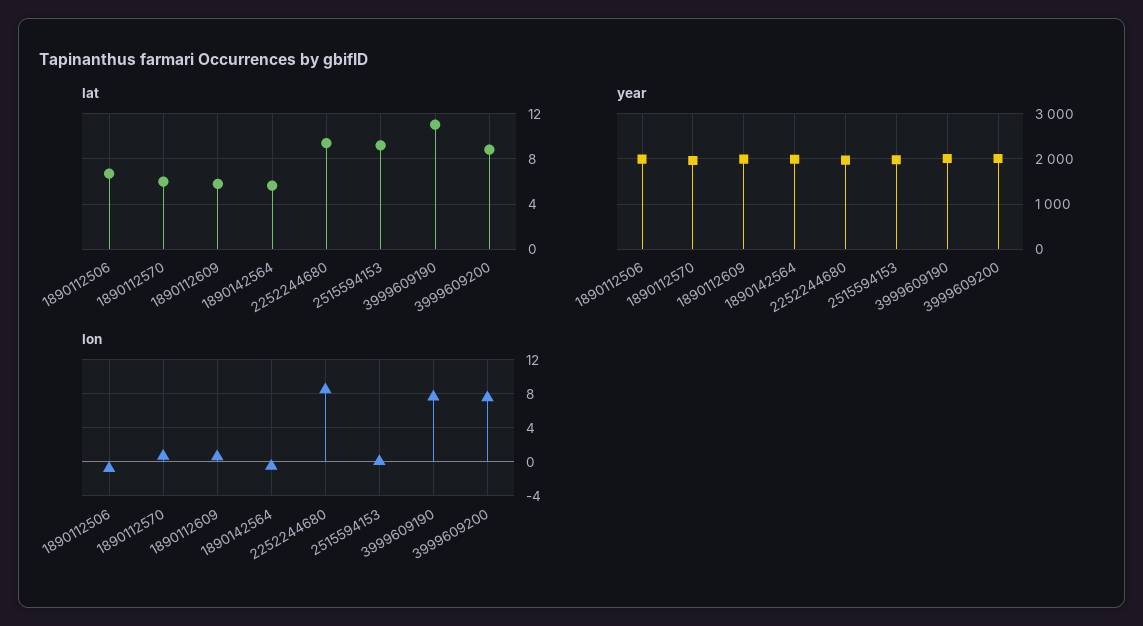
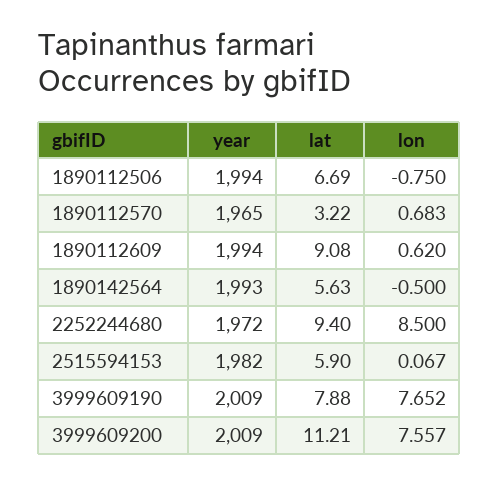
  {
    "lat": {
      "1890112506": 6.69,
-     "1890112570": 6,
+     "1890112570": 3.22,
-     "1890112609": 6,
+     "1890112609": 9.08,
      "1890142564": 5.63,
      "2252244680": 9.4,
-     "2515594153": 9,
+     "2515594153": 5.9,
-     "3999609190": 11,
+     "3999609190": 7.88,
-     "3999609200": 9
+     "3999609200": 11.21
    },
    "year": {
      "1890112506": 1994,
      "1890112570": 1965,
      "1890112609": 1994,
      "1890142564": 1993,
      "2252244680": 1972,
      "2515594153": 1982,
      "3999609190": 2009,
      "3999609200": 2009
    },
    "lon": {
      "1890112506": -0.75,
      "1890112570": 0.683,
      "1890112609": 0.62,
      "1890142564": -0.5,
      "2252244680": 8.5,
      "2515594153": 0.067,
      "3999609190": 7.652,
      "3999609200": 7.557
    }
  }

